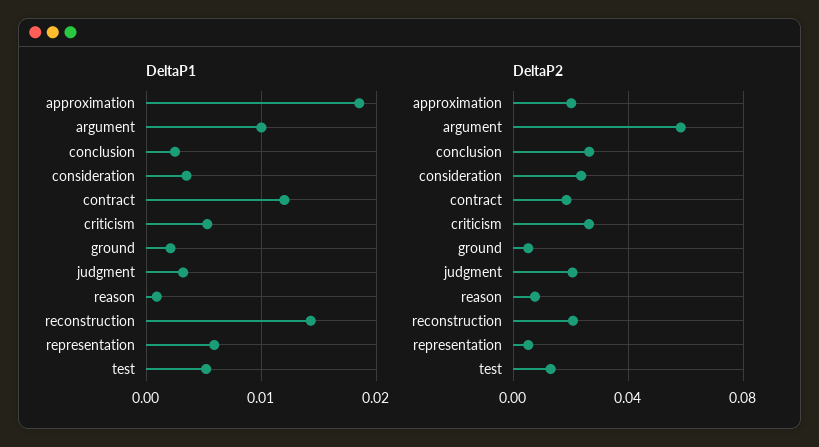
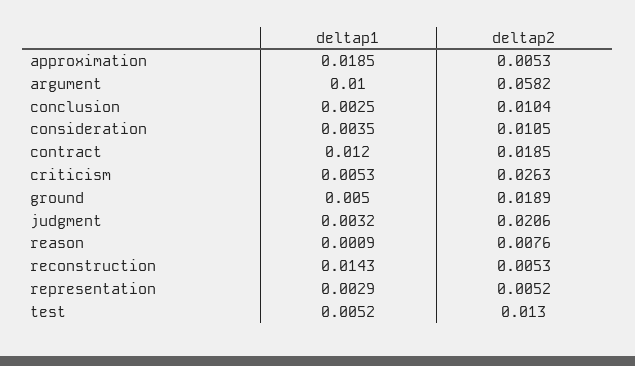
  {
    "DeltaP1": {
      "approximation": 0.0185,
      "argument": 0.01,
      "conclusion": 0.0025,
      "consideration": 0.0035,
      "contract": 0.012,
      "criticism": 0.0053,
-     "ground": 0.002,
+     "ground": 0.005,
      "judgment": 0.0032,
      "reason": 0.0009,
      "reconstruction": 0.0143,
-     "representation": 0.006,
+     "representation": 0.0029,
      "test": 0.0052
    },
    "DeltaP2": {
-     "approximation": 0.02,
+     "approximation": 0.0053,
      "argument": 0.0582,
-     "conclusion": 0.025,
+     "conclusion": 0.0104,
-     "consideration": 0.025,
+     "consideration": 0.0105,
      "contract": 0.0185,
      "criticism": 0.0263,
-     "ground": 0.005,
+     "ground": 0.0189,
      "judgment": 0.0206,
      "reason": 0.0076,
-     "reconstruction": 0.02,
+     "reconstruction": 0.0053,
      "representation": 0.0052,
      "test": 0.013
    }
  }

